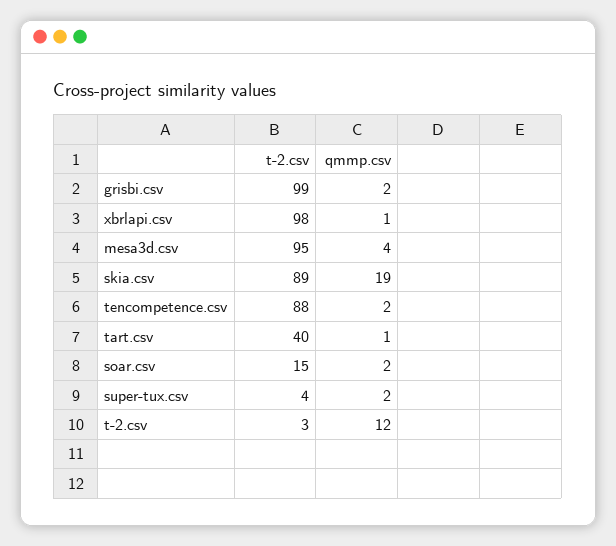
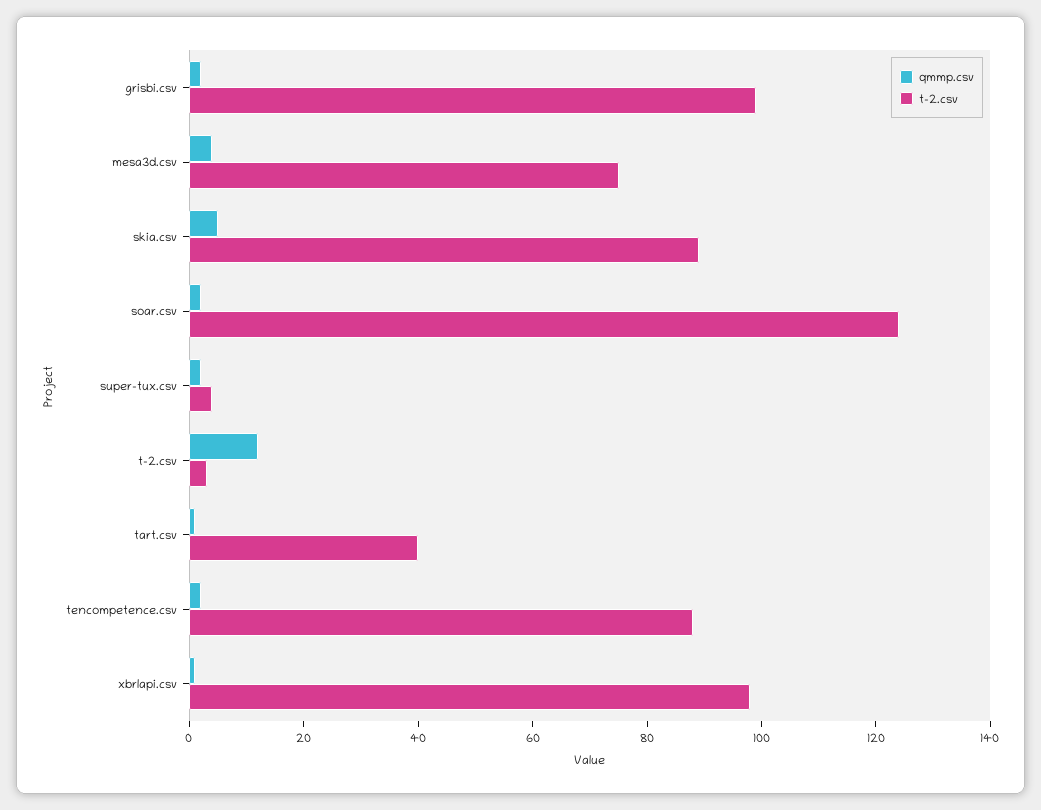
  {
    "t-2.csv": {
      "grisbi.csv": 99,
      "xbrlapi.csv": 98,
-     "mesa3d.csv": 95,
+     "mesa3d.csv": 75,
      "skia.csv": 89,
      "tencompetence.csv": 88,
      "tart.csv": 40,
-     "soar.csv": 15,
+     "soar.csv": 125,
      "super-tux.csv": 4,
      "t-2.csv": 3
    },
    "qmmp.csv": {
      "grisbi.csv": 2,
      "xbrlapi.csv": 1,
      "mesa3d.csv": 4,
-     "skia.csv": 19,
+     "skia.csv": 5,
      "tencompetence.csv": 2,
      "tart.csv": 1,
      "soar.csv": 2,
      "super-tux.csv": 2,
      "t-2.csv": 12
    }
  }

